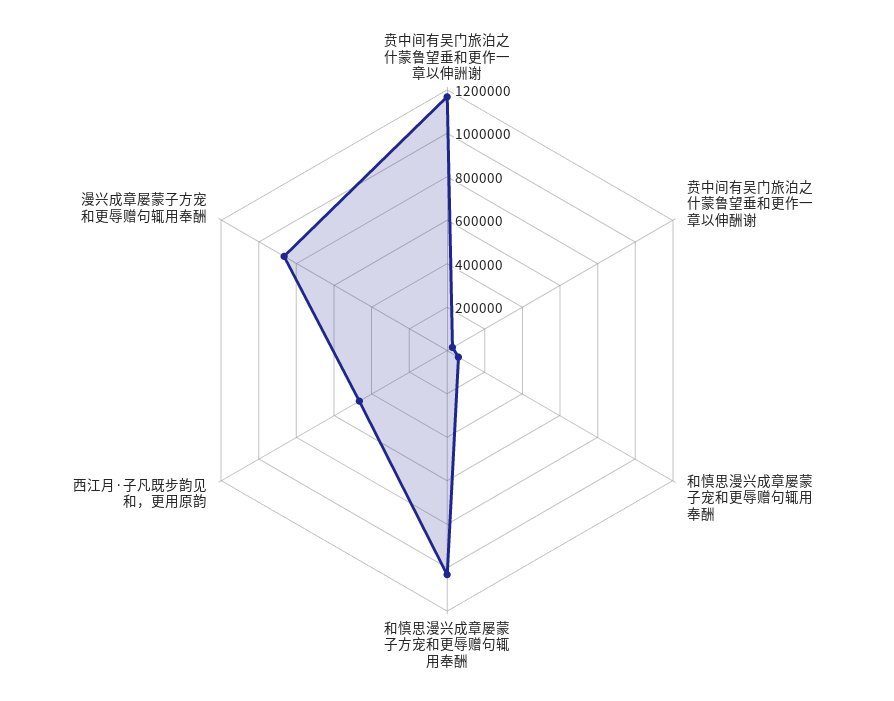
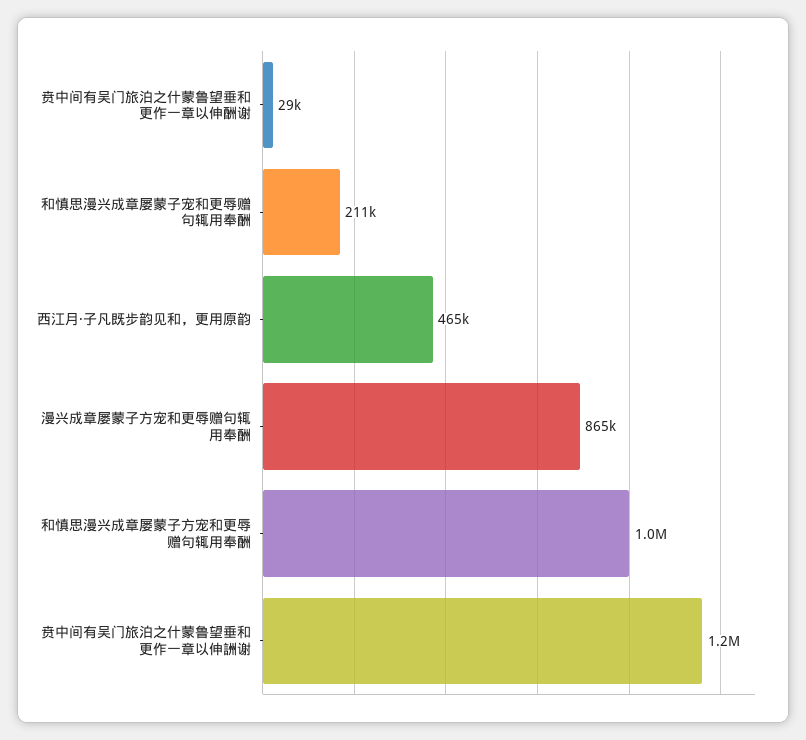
  {
    "贲中间有吴门旅泊之什蒙鲁望垂和更作一章以伸詶谢": 1200000,
    "贲中间有吴门旅泊之什蒙鲁望垂和更作一章以伸酬谢": 29000,
-   "和慎思漫兴成章屡蒙子宠和更辱赠句辄用奉酬": 50000,
+   "和慎思漫兴成章屡蒙子宠和更辱赠句辄用奉酬": 211000,
    "和慎思漫兴成章屡蒙子方宠和更辱赠句辄用奉酬": 1000000,
    "西江月·子凡既步韵见和，更用原韵": 465000,
    "漫兴成章屡蒙子方宠和更辱赠句辄用奉酬": 865000
  }

